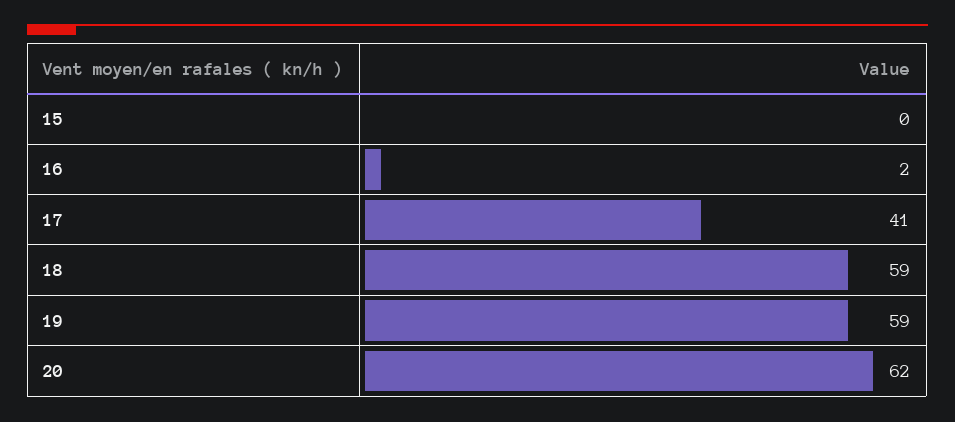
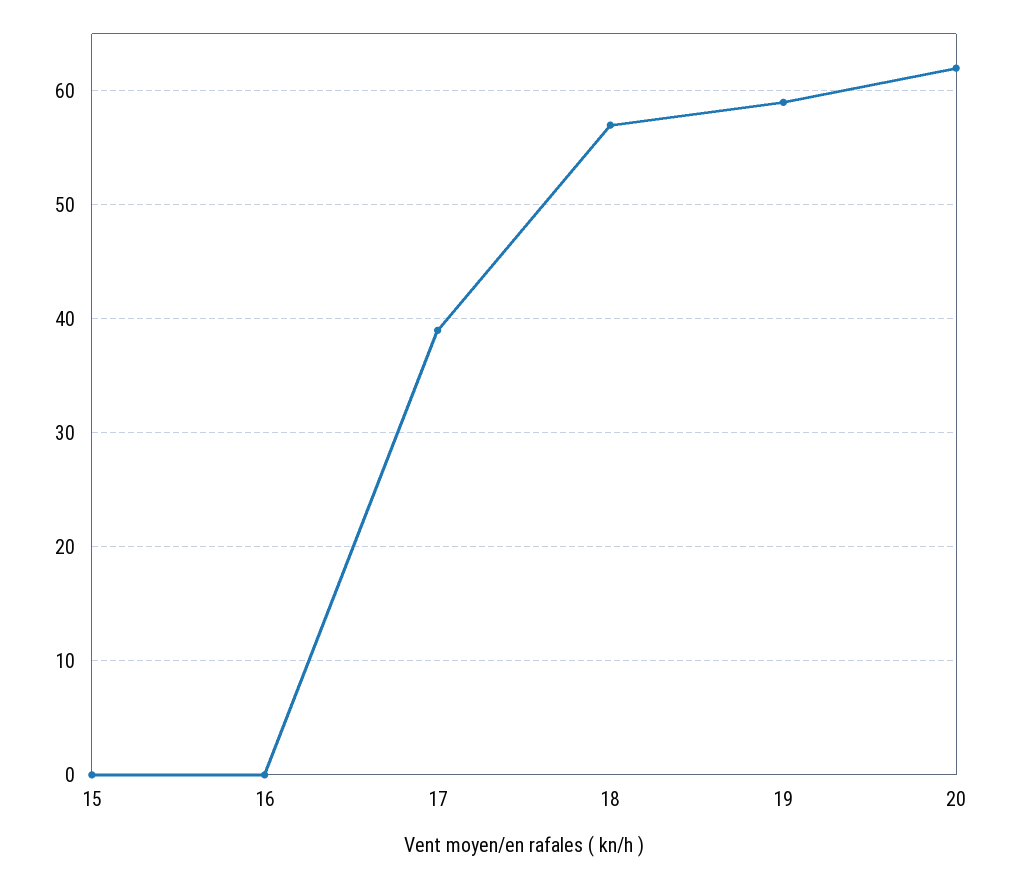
  {
    "15": 0,
-   "16": 2,
+   "16": 0,
-   "17": 41,
+   "17": 39,
-   "18": 59,
+   "18": 57,
    "19": 59,
    "20": 62
  }

